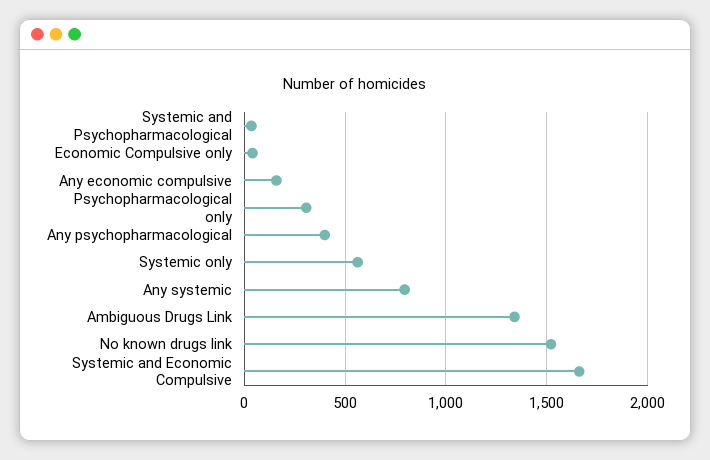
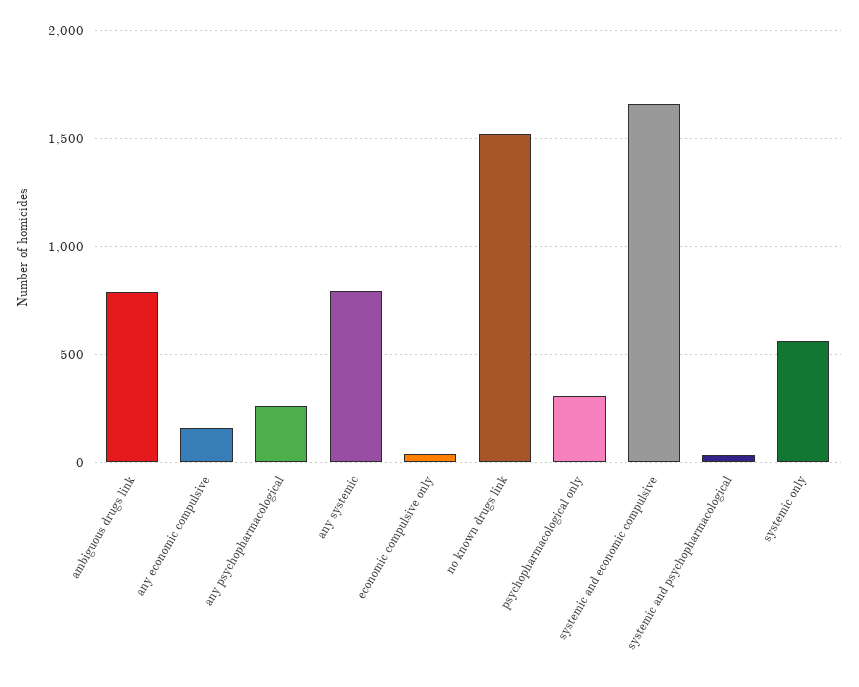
  {
    "Systemic and Psychopharmacological": 50,
    "Economic Compulsive only": 50,
    "Any economic compulsive": 150,
    "Psychopharmacological only": 300,
-   "Any psychopharmacological": 400,
+   "Any psychopharmacological": 250,
    "Systemic only": 550,
    "Any systemic": 800,
-   "Ambiguous Drugs Link": 1350,
+   "Ambiguous Drugs Link": 800,
    "No known drugs link": 1500,
    "Systemic and Economic Compulsive": 1650
  }

